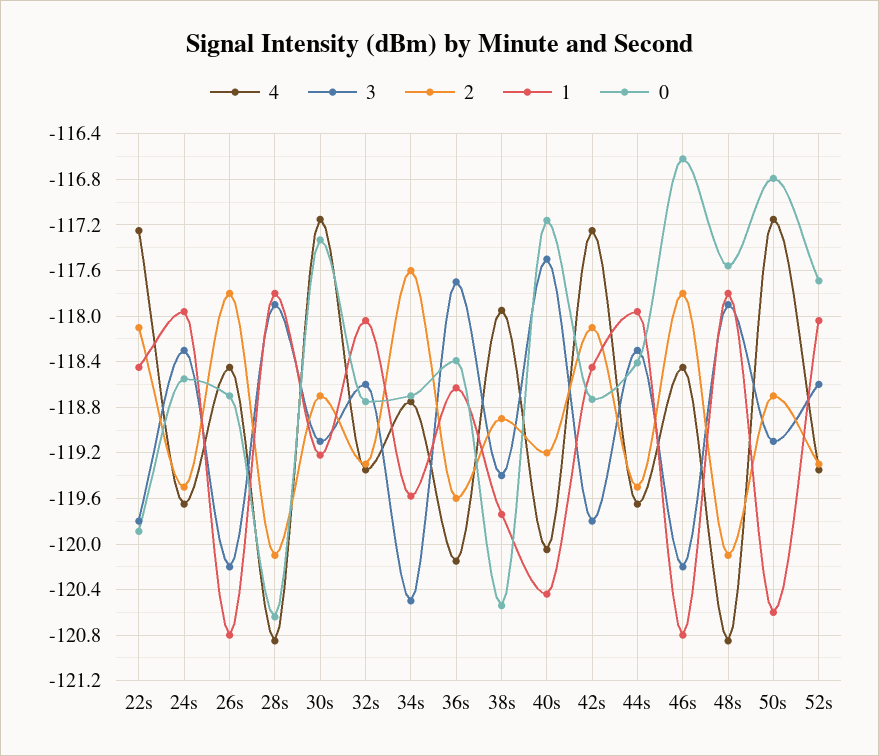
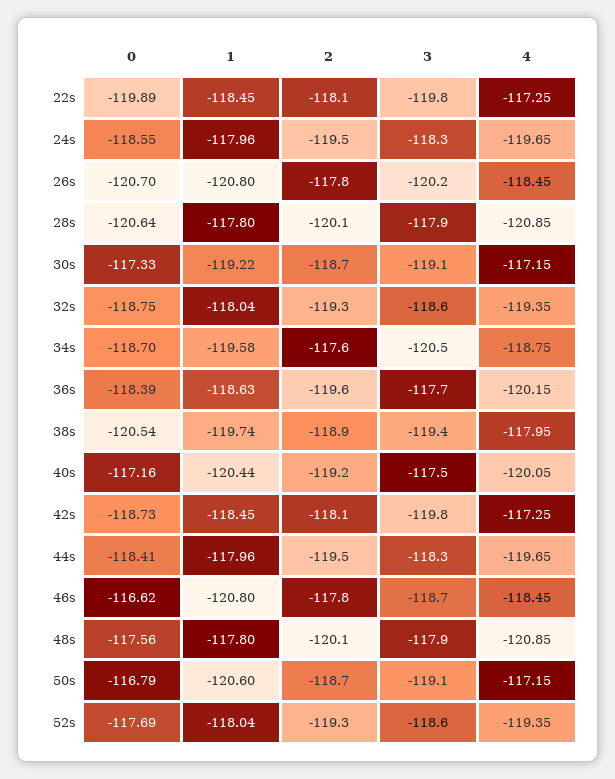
  {
    "4": {
      "22s": -117.25,
      "24s": -119.65,
      "26s": -118.45,
      "28s": -120.85,
      "30s": -117.15,
      "32s": -119.35,
      "34s": -118.75,
      "36s": -120.15,
      "38s": -117.95,
      "40s": -120.05,
      "42s": -117.25,
      "44s": -119.65,
      "46s": -118.45,
      "48s": -120.85,
      "50s": -117.15,
      "52s": -119.35
    },
    "3": {
      "22s": -119.8,
      "24s": -118.3,
      "26s": -120.2,
      "28s": -117.9,
      "30s": -119.1,
      "32s": -118.6,
      "34s": -120.5,
      "36s": -117.7,
      "38s": -119.4,
      "40s": -117.5,
      "42s": -119.8,
      "44s": -118.3,
-     "46s": -120.2,
+     "46s": -118.7,
      "48s": -117.9,
      "50s": -119.1,
      "52s": -118.6
    },
    "2": {
      "22s": -118.1,
      "24s": -119.5,
      "26s": -117.8,
      "28s": -120.1,
      "30s": -118.7,
      "32s": -119.3,
      "34s": -117.6,
      "36s": -119.6,
      "38s": -118.9,
      "40s": -119.2,
      "42s": -118.1,
      "44s": -119.5,
      "46s": -117.8,
      "48s": -120.1,
      "50s": -118.7,
      "52s": -119.3
    },
    "1": {
      "22s": -118.45,
      "24s": -117.96,
      "26s": -120.8,
      "28s": -117.8,
      "30s": -119.22,
      "32s": -118.04,
      "34s": -119.58,
      "36s": -118.63,
      "38s": -119.74,
      "40s": -120.44,
      "42s": -118.45,
      "44s": -117.96,
      "46s": -120.8,
      "48s": -117.8,
      "50s": -120.6,
      "52s": -118.04
    },
    "0": {
      "22s": -119.89,
      "24s": -118.55,
-     "26s": -118.7,
+     "26s": -120.7,
      "28s": -120.64,
      "30s": -117.33,
      "32s": -118.75,
      "34s": -118.7,
      "36s": -118.39,
      "38s": -120.54,
      "40s": -117.16,
      "42s": -118.73,
      "44s": -118.41,
      "46s": -116.62,
      "48s": -117.56,
      "50s": -116.79,
      "52s": -117.69
    }
  }

